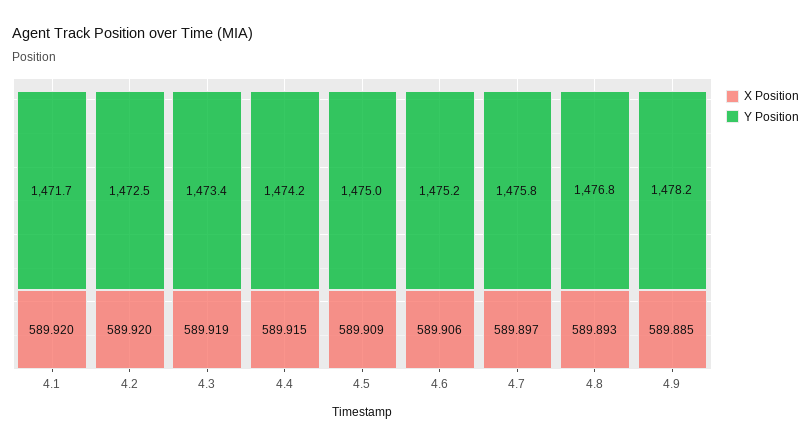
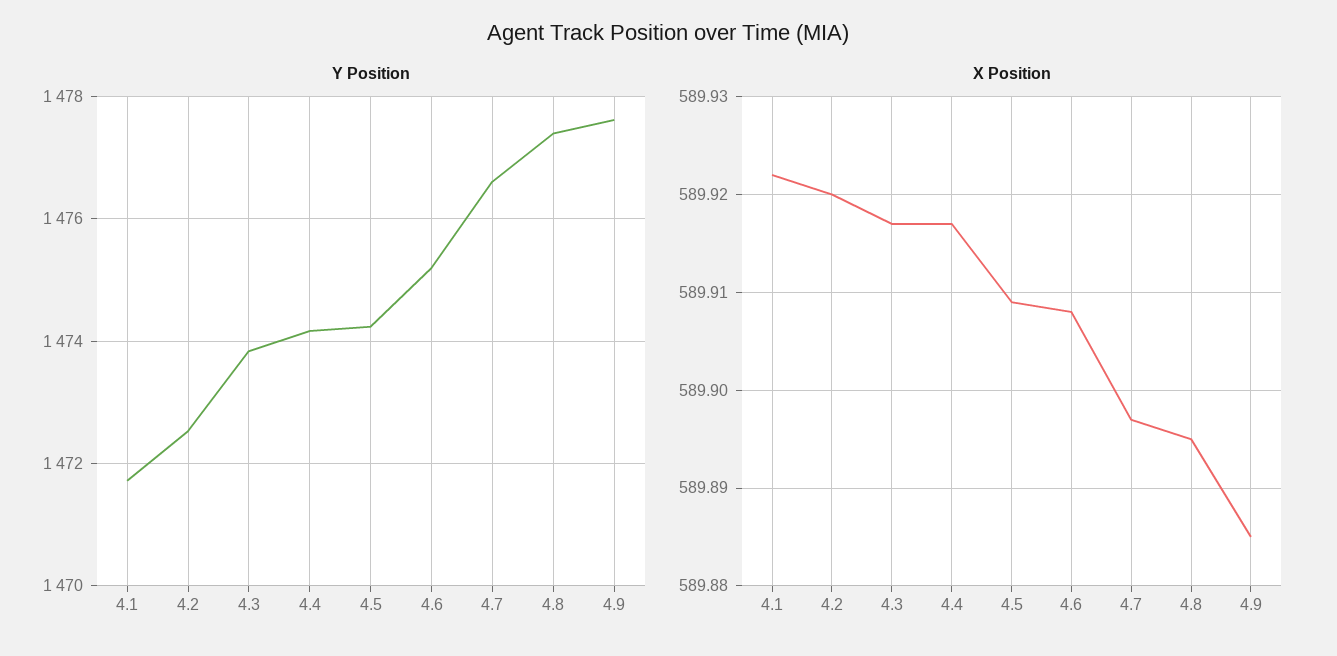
  {
    "X Position": {
-     "4.1": 589.92,
+     "4.1": 589.922,
      "4.2": 589.92,
-     "4.3": 589.919,
+     "4.3": 589.917,
-     "4.4": 589.915,
+     "4.4": 589.917,
      "4.5": 589.909,
-     "4.6": 589.906,
+     "4.6": 589.908,
      "4.7": 589.897,
-     "4.8": 589.893,
+     "4.8": 589.895,
      "4.9": 589.885
    },
    "Y Position": {
      "4.1": 1471.7,
      "4.2": 1472.5,
-     "4.3": 1473.4,
+     "4.3": 1473.8,
      "4.4": 1474.2,
-     "4.5": 1475,
+     "4.5": 1474.2,
      "4.6": 1475.2,
-     "4.7": 1475.8,
+     "4.7": 1476.6,
-     "4.8": 1476.8,
+     "4.8": 1477.4,
-     "4.9": 1478.2
+     "4.9": 1477.6
    }
  }

